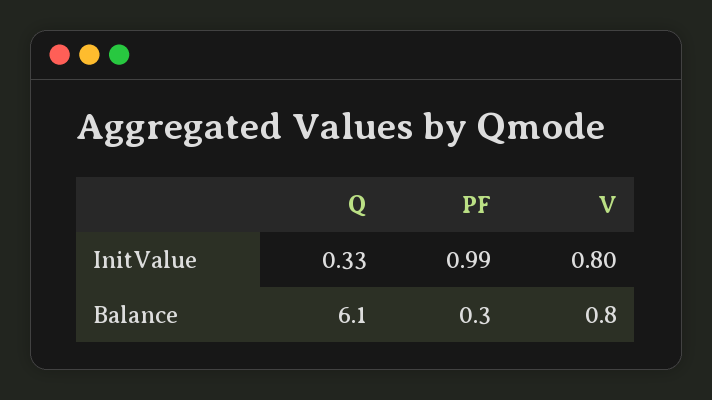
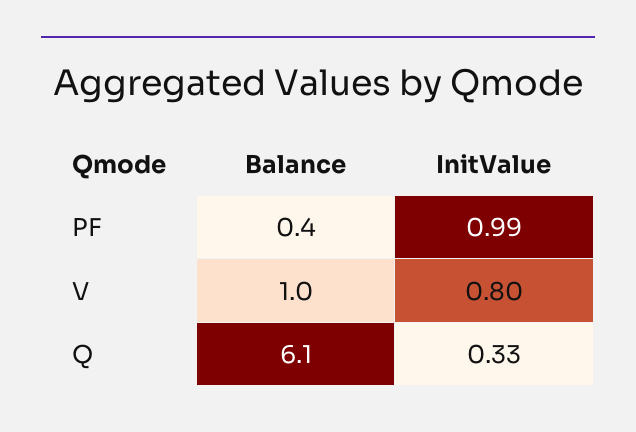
  {
    "Q": {
      "InitValue": 0.33,
      "Balance": 6.1
    },
    "PF": {
      "InitValue": 0.99,
-     "Balance": 0.3
+     "Balance": 0.4
    },
    "V": {
      "InitValue": 0.8,
-     "Balance": 0.8
+     "Balance": 1
    }
  }

